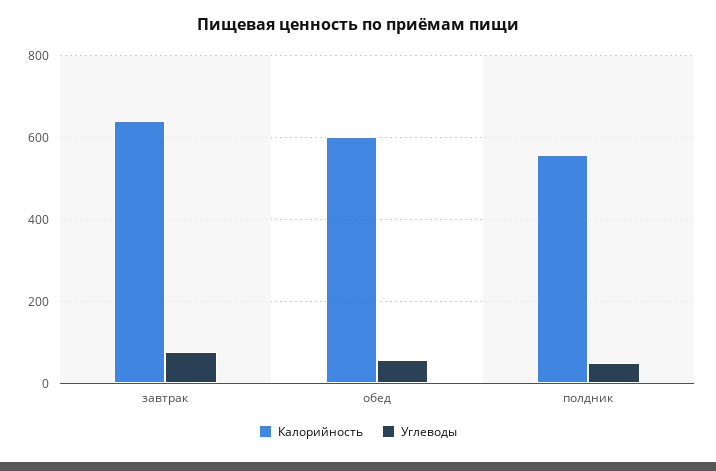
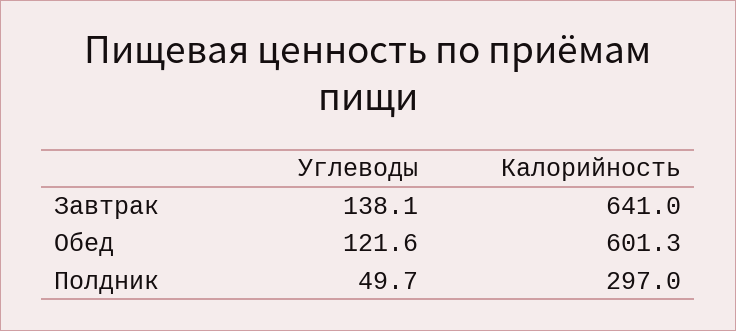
  {
    "Калорийность": {
      "завтрак": 641,
      "обед": 601.3,
-     "полдник": 560
+     "полдник": 297
    },
    "Углеводы": {
-     "завтрак": 80,
+     "завтрак": 138.1,
-     "обед": 60,
+     "обед": 121.6,
      "полдник": 49.7
    }
  }

